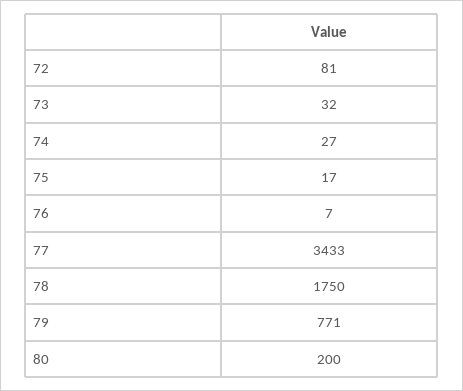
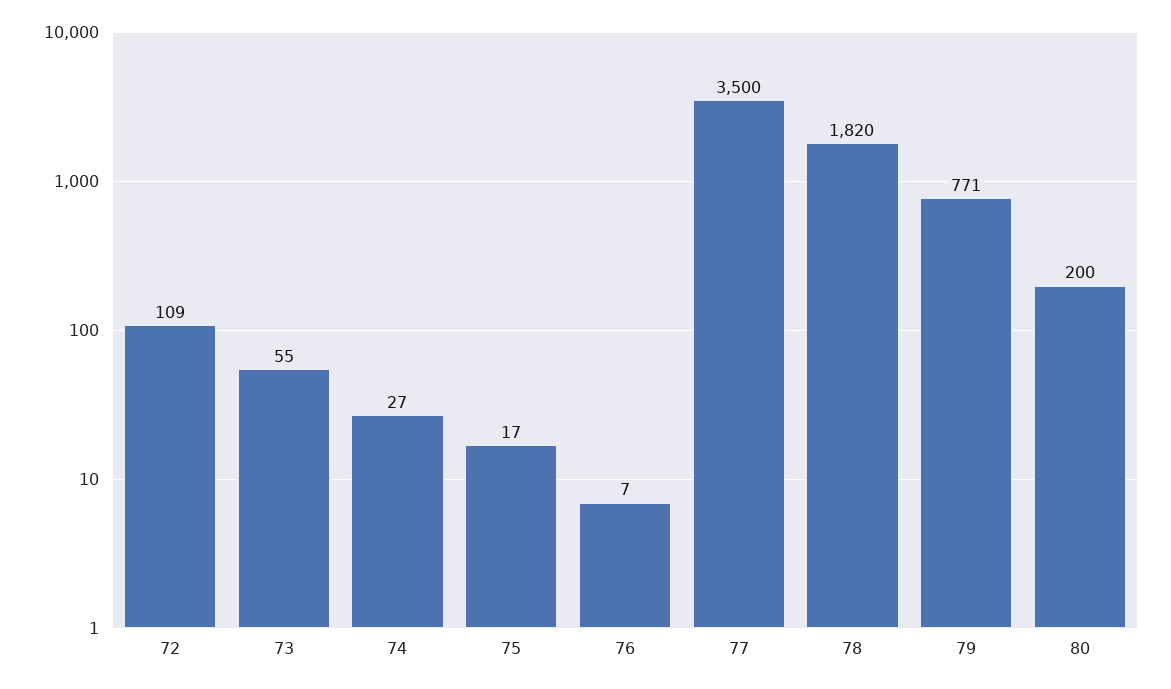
  {
-   "72": 81,
+   "72": 109,
-   "73": 32,
+   "73": 55,
    "74": 27,
    "75": 17,
    "76": 7,
-   "77": 3433,
+   "77": 3500,
-   "78": 1750,
+   "78": 1820,
    "79": 771,
    "80": 200
  }

